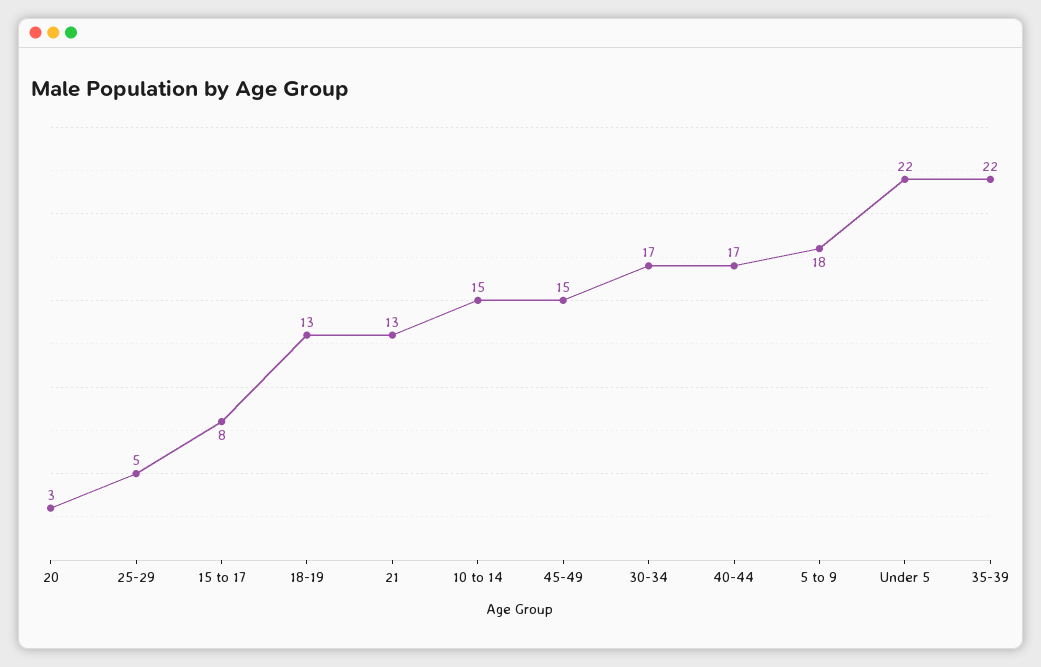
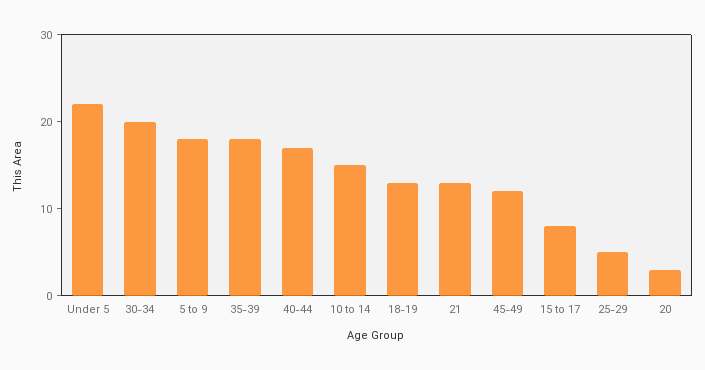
  {
    "20": 3,
    "25-29": 5,
    "15 to 17": 8,
    "18-19": 13,
    "21": 13,
    "10 to 14": 15,
-   "45-49": 15,
+   "45-49": 12,
-   "30-34": 17,
+   "30-34": 20,
    "40-44": 17,
    "5 to 9": 18,
    "Under 5": 22,
-   "35-39": 22
+   "35-39": 18
  }

